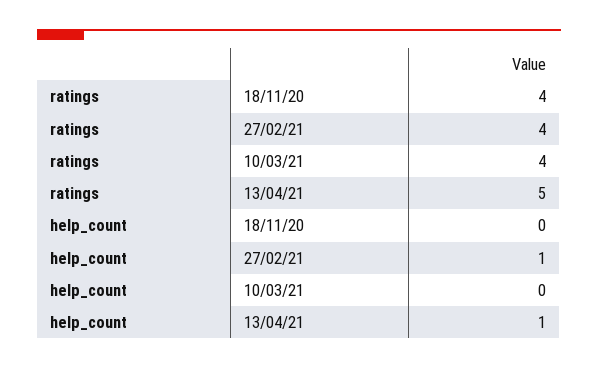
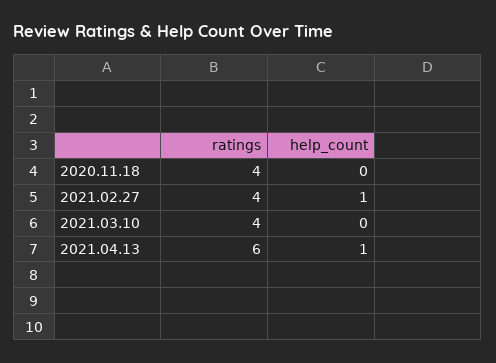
  {
    "ratings": {
      "18/11/20": 4,
      "27/02/21": 4,
      "10/03/21": 4,
-     "13/04/21": 5
+     "13/04/21": 6
    },
    "help_count": {
      "18/11/20": 0,
      "27/02/21": 1,
      "10/03/21": 0,
      "13/04/21": 1
    }
  }

